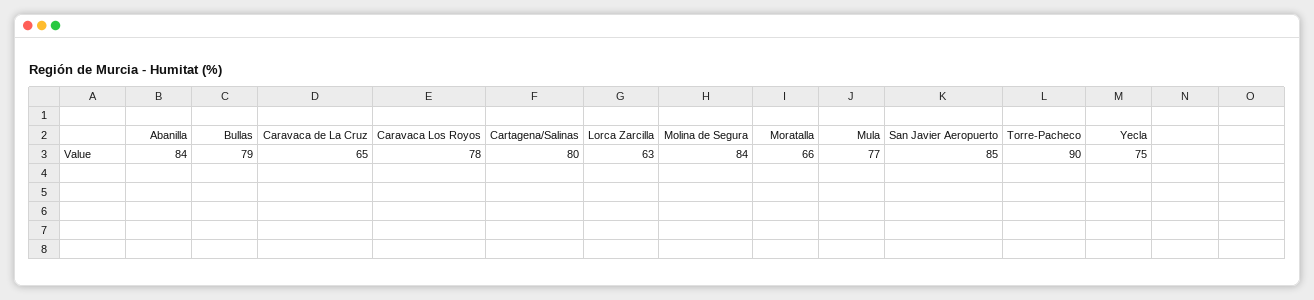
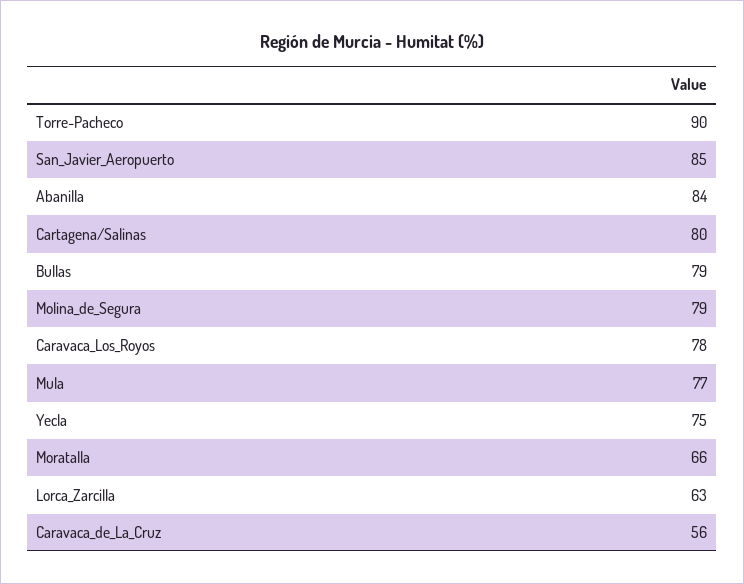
  {
    "Abanilla": 84,
    "Bullas": 79,
-   "Caravaca de La Cruz": 65,
+   "Caravaca de La Cruz": 56,
    "Caravaca Los Royos": 78,
    "Cartagena/Salinas": 80,
    "Lorca Zarcilla": 63,
-   "Molina de Segura": 84,
+   "Molina de Segura": 79,
    "Moratalla": 66,
    "Mula": 77,
    "San Javier Aeropuerto": 85,
    "Torre-Pacheco": 90,
    "Yecla": 75
  }

